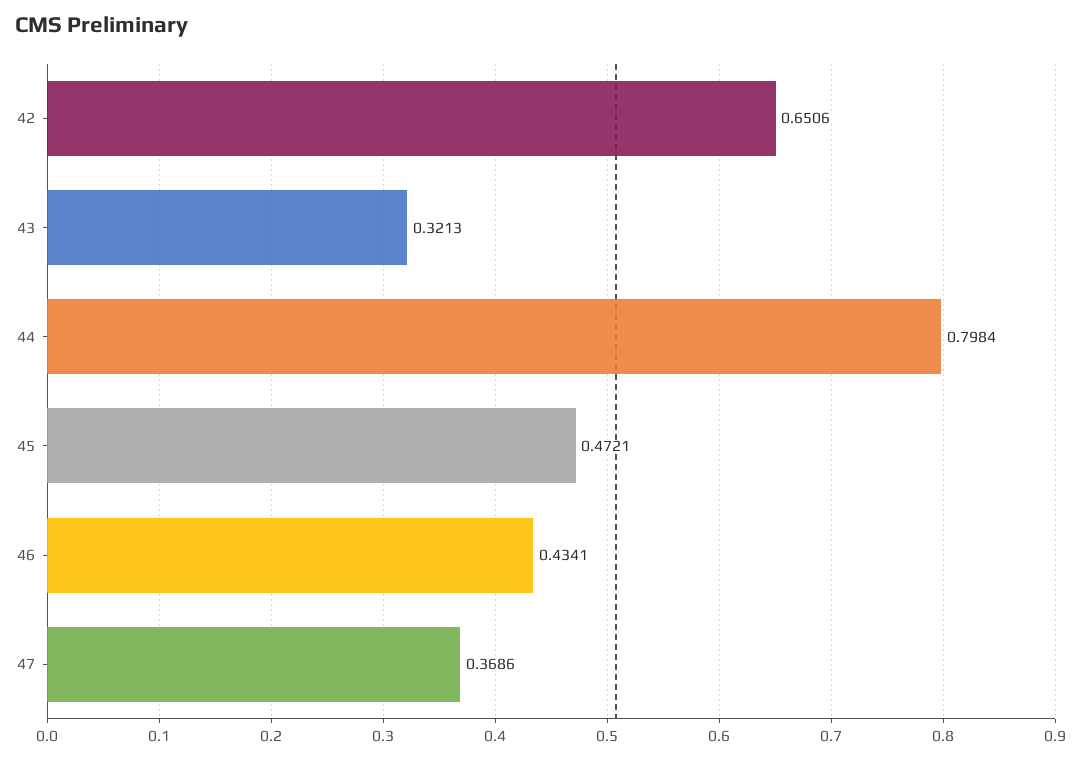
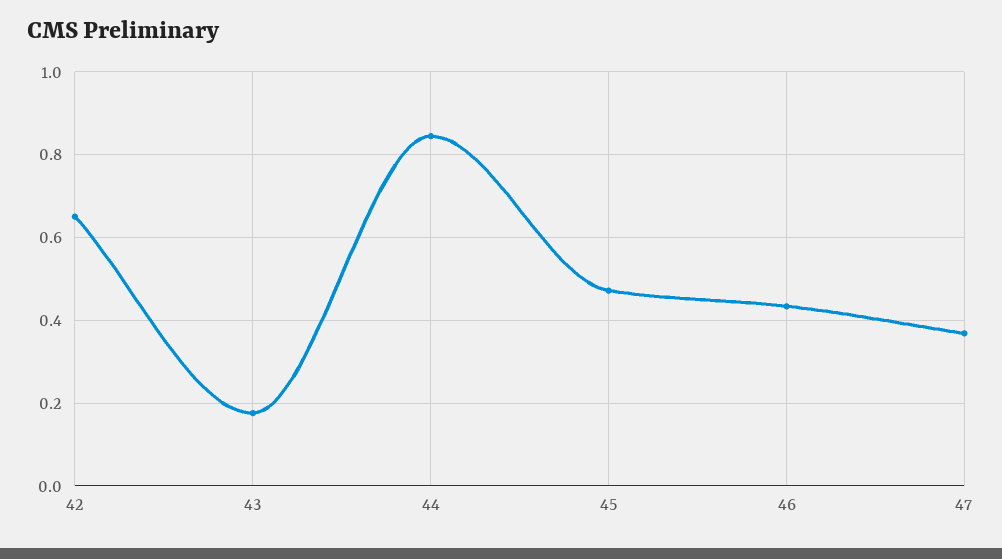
  {
    "42": 0.6506,
-   "43": 0.3213,
+   "43": 0.18,
-   "44": 0.7984,
+   "44": 0.84,
    "45": 0.4721,
    "46": 0.4341,
    "47": 0.3686
  }

